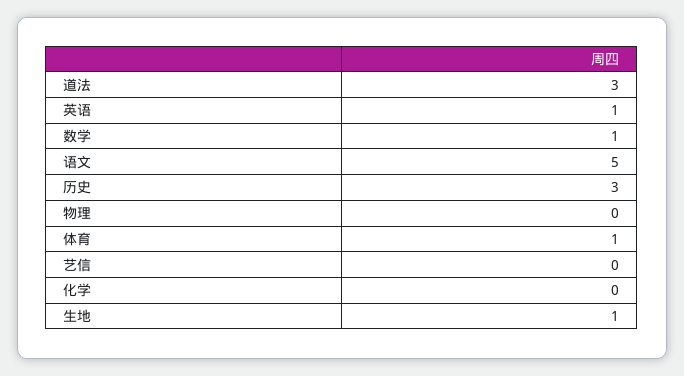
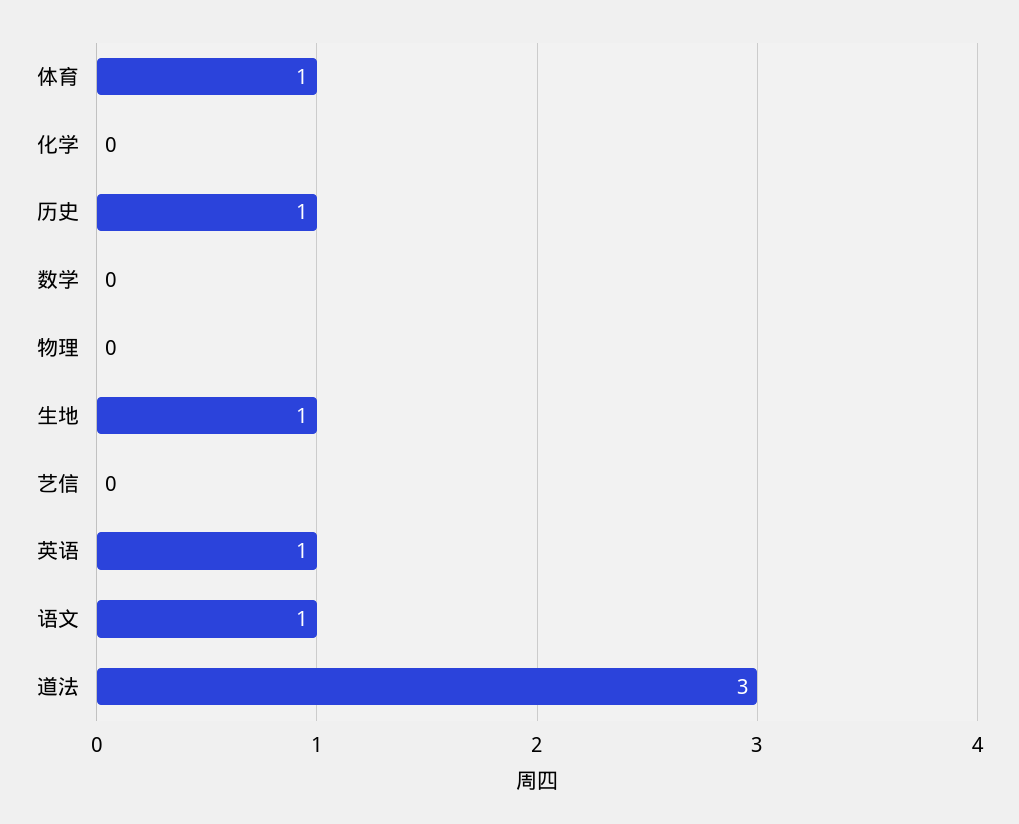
  {
    "道法": 3,
    "英语": 1,
-   "数学": 1,
+   "数学": 0,
-   "语文": 5,
+   "语文": 1,
-   "历史": 3,
+   "历史": 1,
    "物理": 0,
    "体育": 1,
    "艺信": 0,
    "化学": 0,
    "生地": 1
  }

